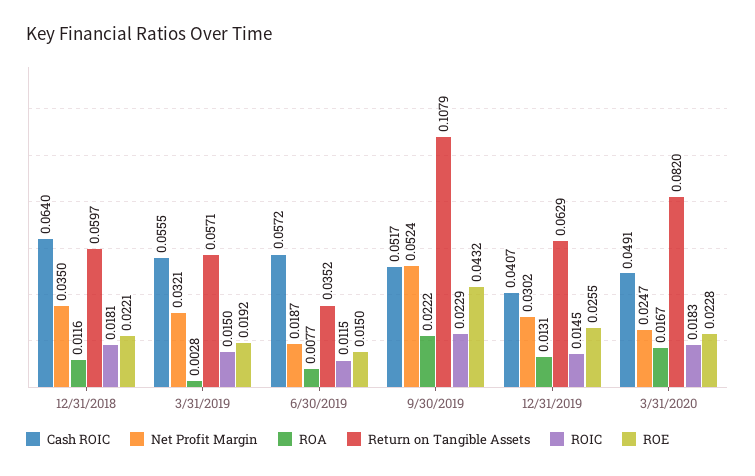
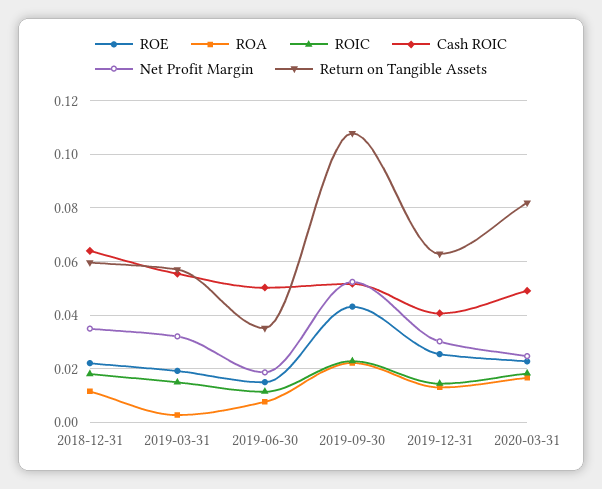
  {
    "Cash ROIC": {
      "12/31/2018": 0.064,
      "3/31/2019": 0.0555,
-     "6/30/2019": 0.0572,
+     "6/30/2019": 0.05,
      "9/30/2019": 0.0517,
      "12/31/2019": 0.0407,
      "3/31/2020": 0.0491
    },
    "Net Profit Margin": {
      "12/31/2018": 0.035,
      "3/31/2019": 0.0321,
      "6/30/2019": 0.0187,
      "9/30/2019": 0.0524,
      "12/31/2019": 0.0302,
      "3/31/2020": 0.0247
    },
    "ROA": {
      "12/31/2018": 0.0116,
      "3/31/2019": 0.0028,
      "6/30/2019": 0.0077,
      "9/30/2019": 0.0222,
      "12/31/2019": 0.0131,
      "3/31/2020": 0.0167
    },
    "Return on Tangible Assets": {
      "12/31/2018": 0.0597,
      "3/31/2019": 0.0571,
      "6/30/2019": 0.0352,
      "9/30/2019": 0.1079,
      "12/31/2019": 0.0629,
      "3/31/2020": 0.082
    },
    "ROIC": {
      "12/31/2018": 0.0181,
      "3/31/2019": 0.015,
      "6/30/2019": 0.0115,
      "9/30/2019": 0.0229,
      "12/31/2019": 0.0145,
      "3/31/2020": 0.0183
    },
    "ROE": {
      "12/31/2018": 0.0221,
      "3/31/2019": 0.0192,
      "6/30/2019": 0.015,
      "9/30/2019": 0.0432,
      "12/31/2019": 0.0255,
      "3/31/2020": 0.0228
    }
  }

